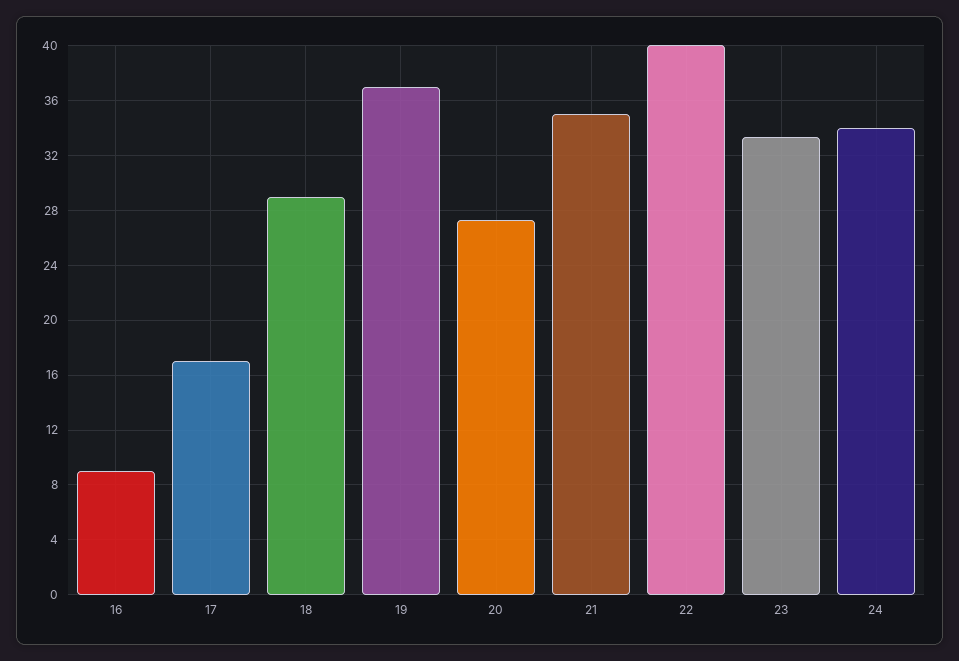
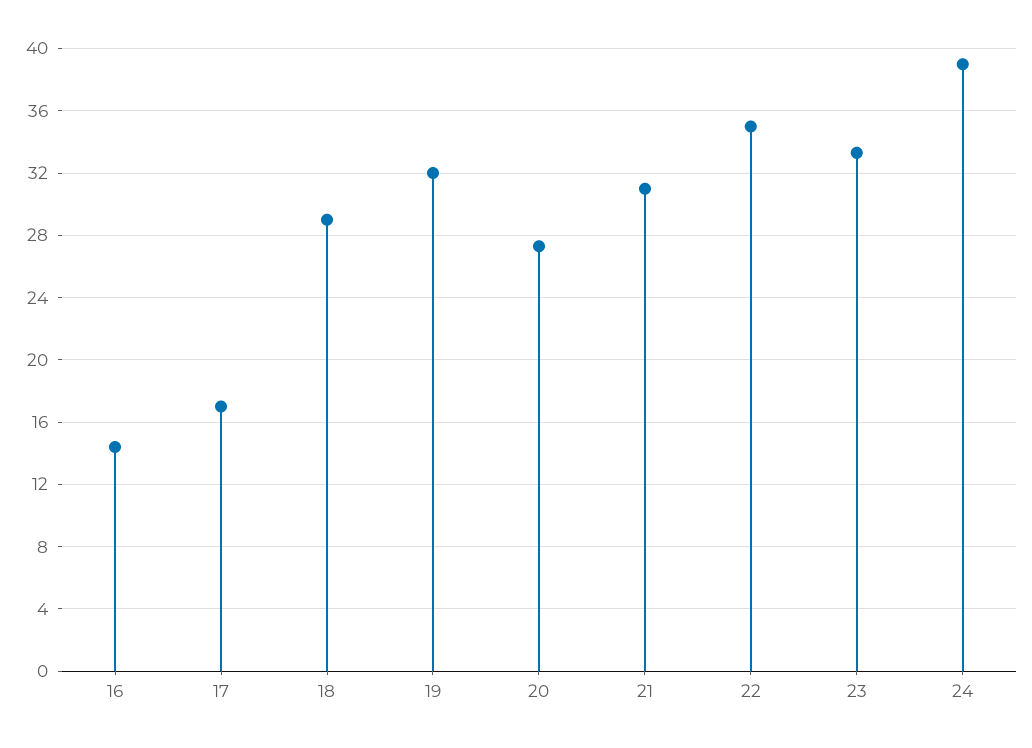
  {
-   "16": 9,
+   "16": 14.5,
    "17": 17,
    "18": 29,
-   "19": 37,
+   "19": 32,
    "20": 27.5,
-   "21": 35,
+   "21": 31,
-   "22": 40,
+   "22": 35,
    "23": 33.5,
-   "24": 34
+   "24": 39
  }

